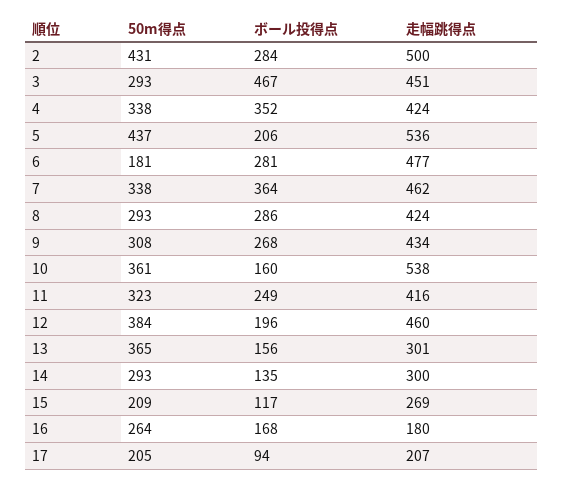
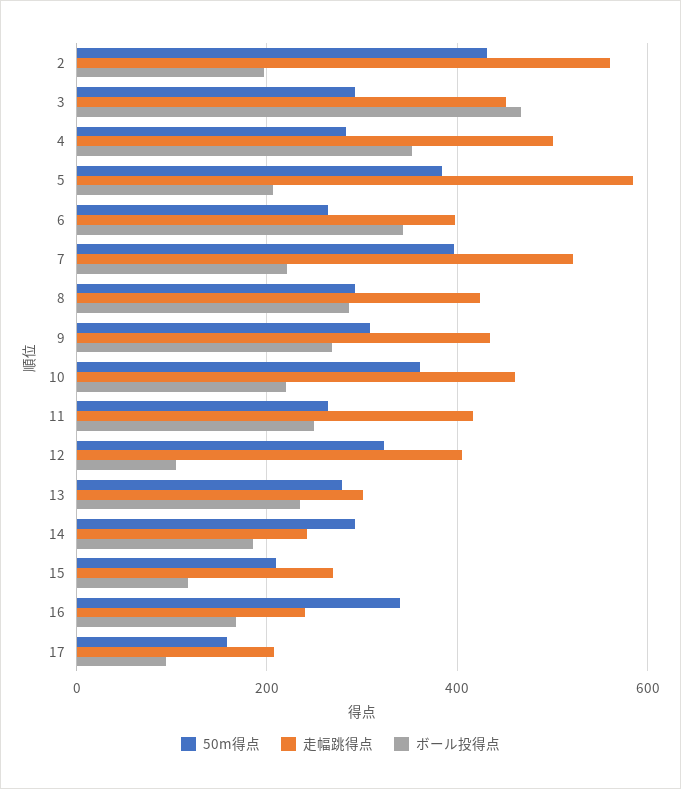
  {
    "50m得点": {
      "2": 431,
      "3": 293,
-     "4": 338,
+     "4": 280,
-     "5": 437,
+     "5": 380,
-     "6": 181,
+     "6": 260,
-     "7": 338,
+     "7": 400,
      "8": 293,
      "9": 308,
      "10": 361,
-     "11": 323,
+     "11": 260,
-     "12": 384,
+     "12": 320,
-     "13": 365,
+     "13": 280,
      "14": 293,
      "15": 209,
-     "16": 264,
+     "16": 340,
-     "17": 205
+     "17": 160
    },
    "ボール投得点": {
-     "2": 284,
+     "2": 200,
      "3": 467,
      "4": 352,
      "5": 206,
-     "6": 281,
+     "6": 340,
-     "7": 364,
+     "7": 220,
      "8": 286,
      "9": 268,
-     "10": 160,
+     "10": 220,
      "11": 249,
-     "12": 196,
+     "12": 100,
-     "13": 156,
+     "13": 240,
-     "14": 135,
+     "14": 180,
      "15": 117,
      "16": 168,
      "17": 94
    },
    "走幅跳得点": {
-     "2": 500,
+     "2": 560,
      "3": 451,
-     "4": 424,
+     "4": 500,
-     "5": 536,
+     "5": 580,
-     "6": 477,
+     "6": 400,
-     "7": 462,
+     "7": 520,
      "8": 424,
      "9": 434,
-     "10": 538,
+     "10": 460,
      "11": 416,
-     "12": 460,
+     "12": 400,
      "13": 301,
-     "14": 300,
+     "14": 240,
      "15": 269,
-     "16": 180,
+     "16": 240,
      "17": 207
    }
  }

